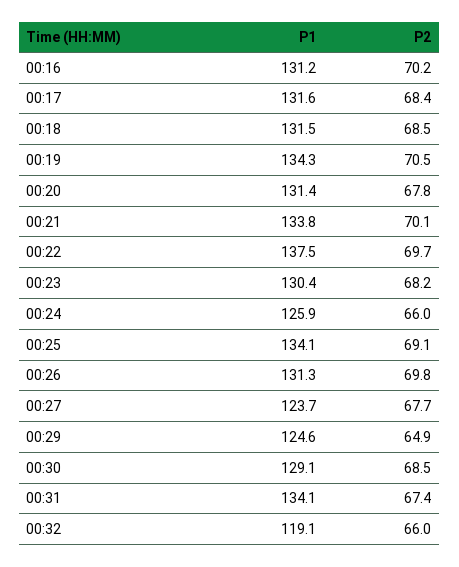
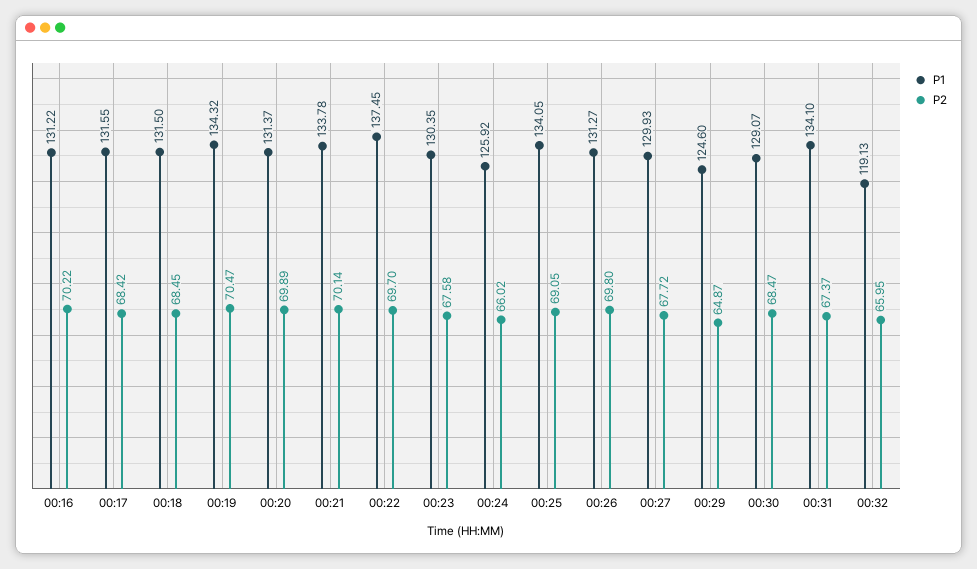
  {
    "P1": {
      "00:16": 131.22,
      "00:17": 131.55,
      "00:18": 131.5,
      "00:19": 134.32,
      "00:20": 131.37,
      "00:21": 133.78,
      "00:22": 137.45,
      "00:23": 130.35,
      "00:24": 125.92,
      "00:25": 134.05,
      "00:26": 131.27,
-     "00:27": 123.7,
+     "00:27": 129.93,
      "00:29": 124.6,
      "00:30": 129.07,
      "00:31": 134.1,
      "00:32": 119.13
    },
    "P2": {
      "00:16": 70.22,
      "00:17": 68.42,
      "00:18": 68.45,
      "00:19": 70.47,
-     "00:20": 67.8,
+     "00:20": 69.89,
      "00:21": 70.14,
      "00:22": 69.7,
-     "00:23": 68.2,
+     "00:23": 67.58,
      "00:24": 66.02,
      "00:25": 69.05,
      "00:26": 69.8,
      "00:27": 67.72,
      "00:29": 64.87,
      "00:30": 68.47,
      "00:31": 67.37,
      "00:32": 65.95
    }
  }

